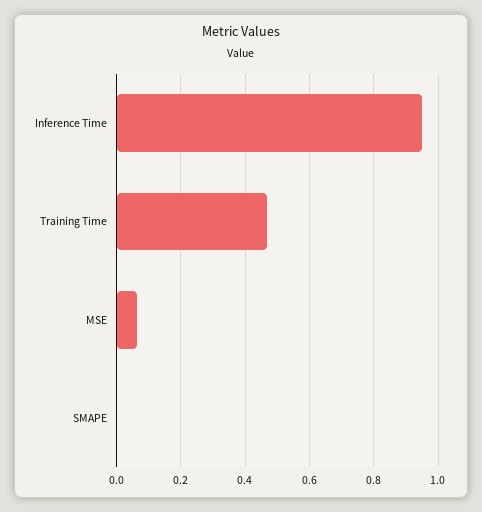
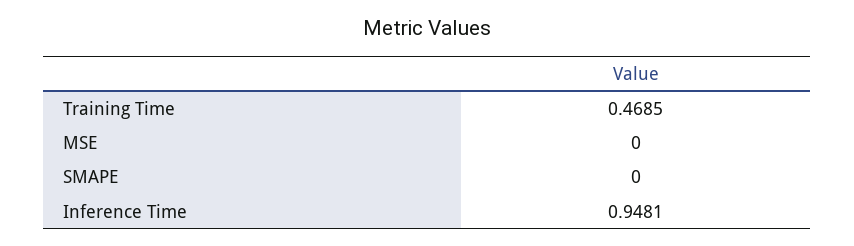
  {
    "Inference Time": 0.9481,
    "Training Time": 0.4685,
-   "MSE": 0.06,
+   "MSE": 0,
    "SMAPE": 0
  }

